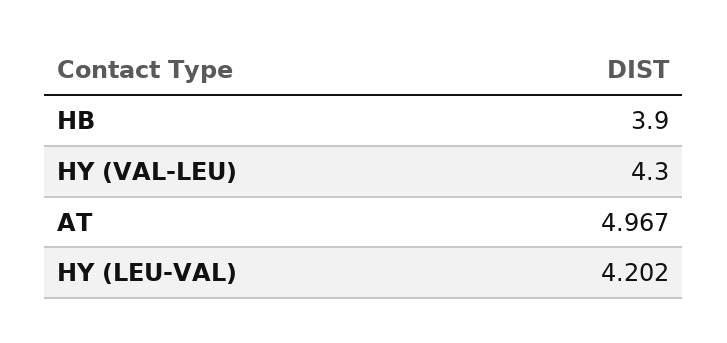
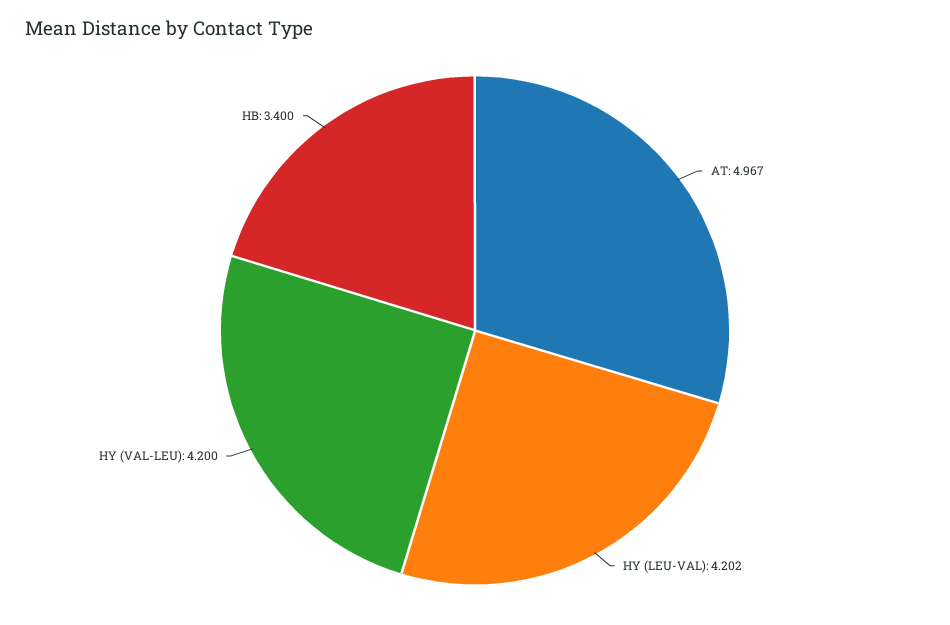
  {
-   "HB": 3.9,
+   "HB": 3.4,
-   "HY (VAL-LEU)": 4.3,
+   "HY (VAL-LEU)": 4.2,
    "AT": 4.967,
    "HY (LEU-VAL)": 4.202
  }

